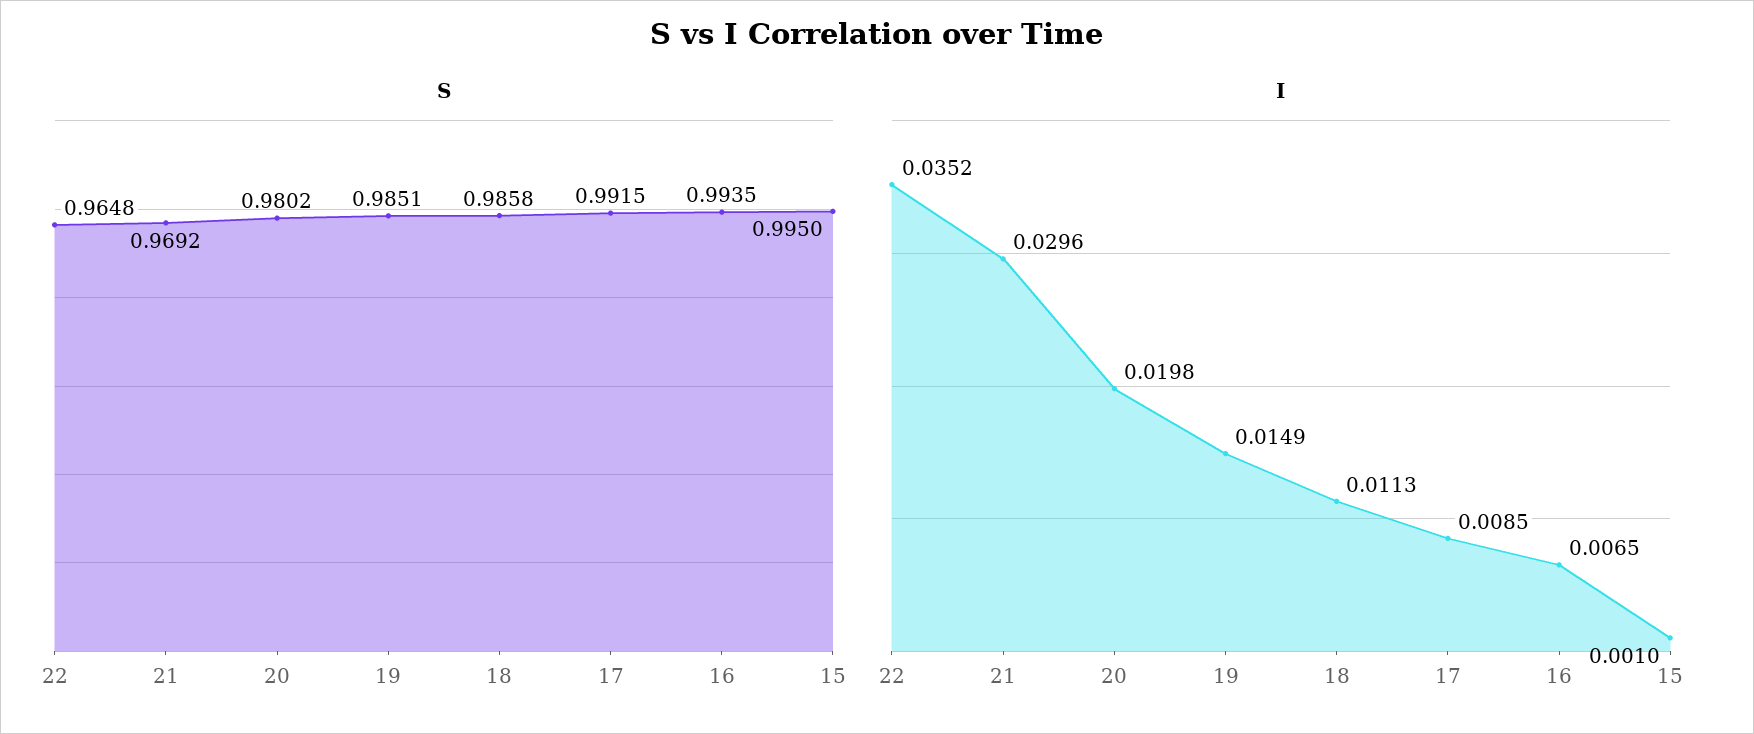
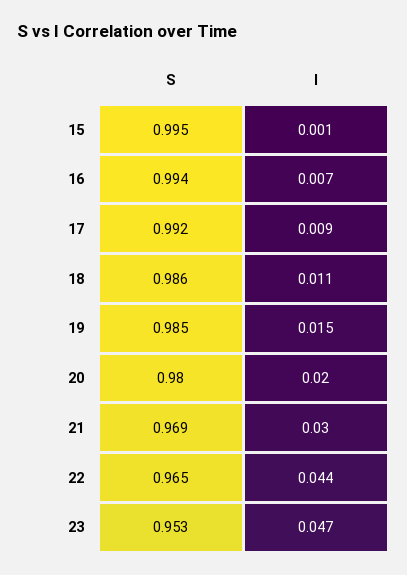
  {
    "S": {
      "22": 0.9648,
      "21": 0.9692,
      "20": 0.9802,
      "19": 0.9851,
      "18": 0.9858,
      "17": 0.9915,
      "16": 0.9935,
-     "15": 0.995
+     "15": 0.995,
+     "23": 0.953
    },
    "I": {
-     "22": 0.0352,
+     "22": 0.044,
      "21": 0.0296,
      "20": 0.0198,
      "19": 0.0149,
      "18": 0.0113,
      "17": 0.0085,
      "16": 0.0065,
-     "15": 0.001
+     "15": 0.001,
+     "23": 0.047
    }
  }

